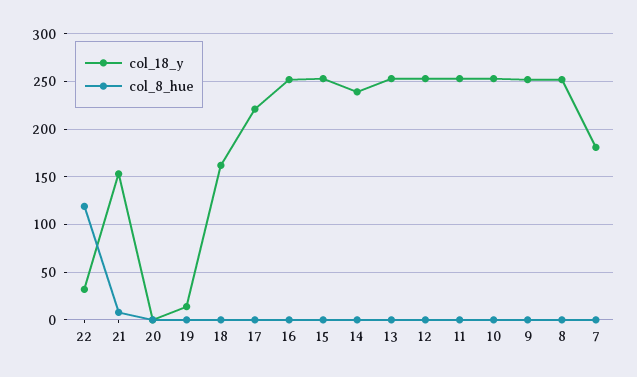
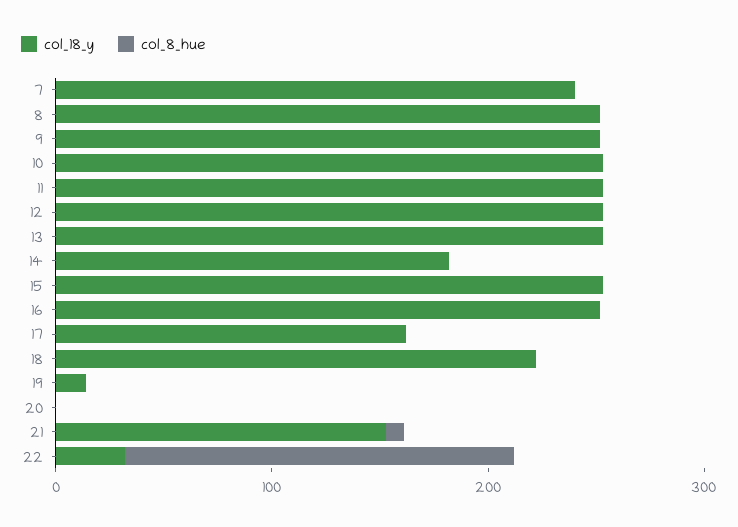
  {
    "col_18_y": {
      "22": 30,
      "21": 150,
      "20": 0,
      "19": 10,
-     "18": 160,
+     "18": 220,
-     "17": 220,
+     "17": 160,
      "16": 250,
      "15": 250,
-     "14": 240,
+     "14": 180,
      "13": 250,
      "12": 250,
      "11": 250,
      "10": 250,
      "9": 250,
      "8": 250,
-     "7": 180
+     "7": 240
    },
    "col_8_hue": {
-     "22": 120,
+     "22": 180,
      "21": 10,
      "20": 0,
      "19": 0,
      "18": 0,
      "17": 0,
      "16": 0,
      "15": 0,
      "14": 0,
      "13": 0,
      "12": 0,
      "11": 0,
      "10": 0,
      "9": 0,
      "8": 0,
      "7": 0
    }
  }

